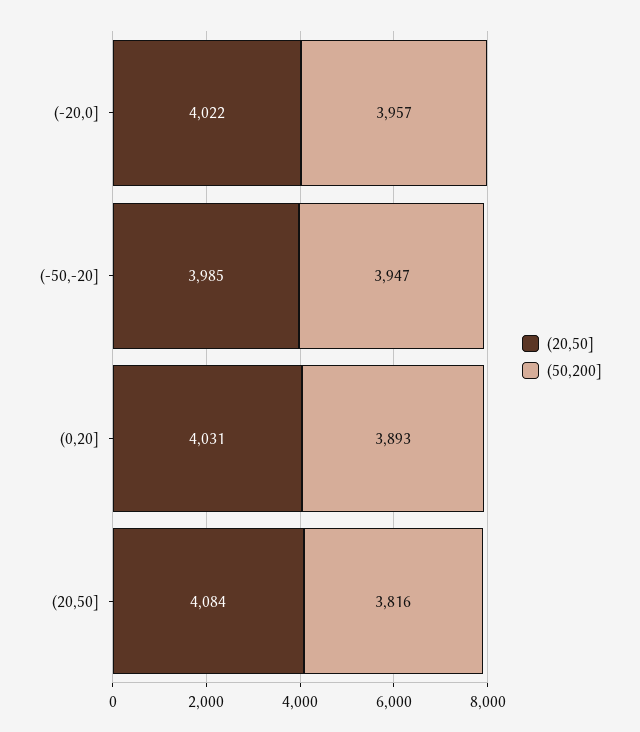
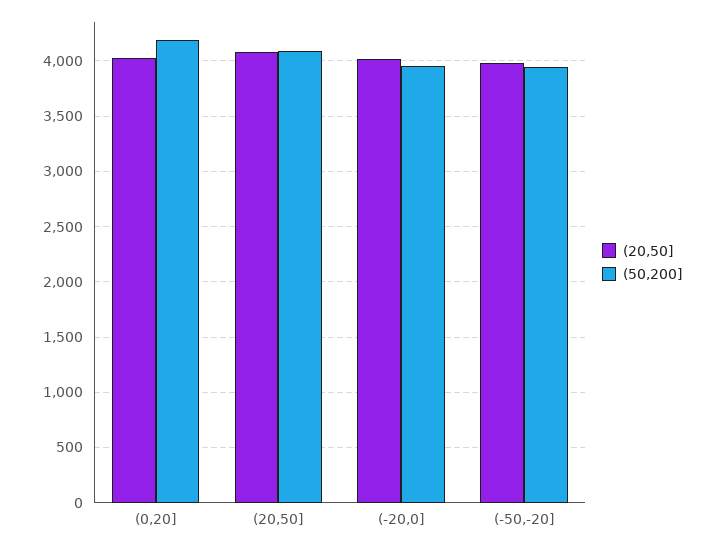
  {
    "(20,50]": {
      "(-20,0]": 4022,
      "(-50,-20]": 3985,
      "(0,20]": 4031,
      "(20,50]": 4084
    },
    "(50,200]": {
      "(-20,0]": 3957,
      "(-50,-20]": 3947,
-     "(0,20]": 3893,
+     "(0,20]": 4200,
-     "(20,50]": 3816
+     "(20,50]": 4100
    }
  }

